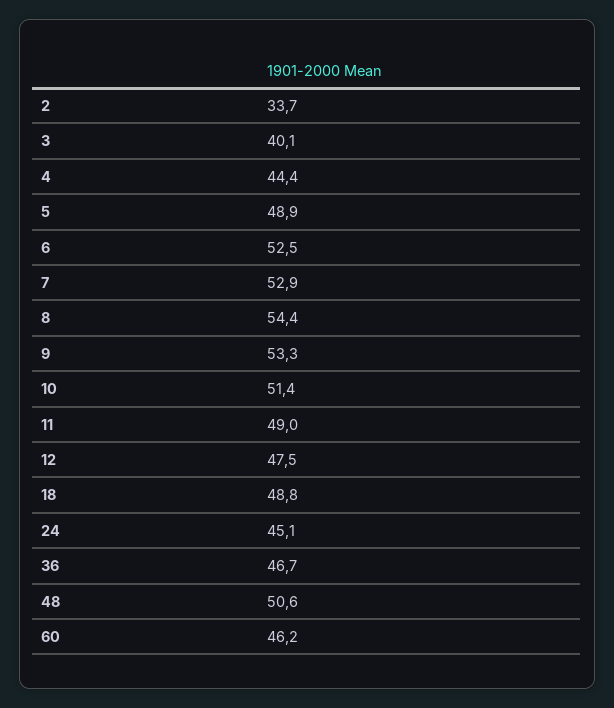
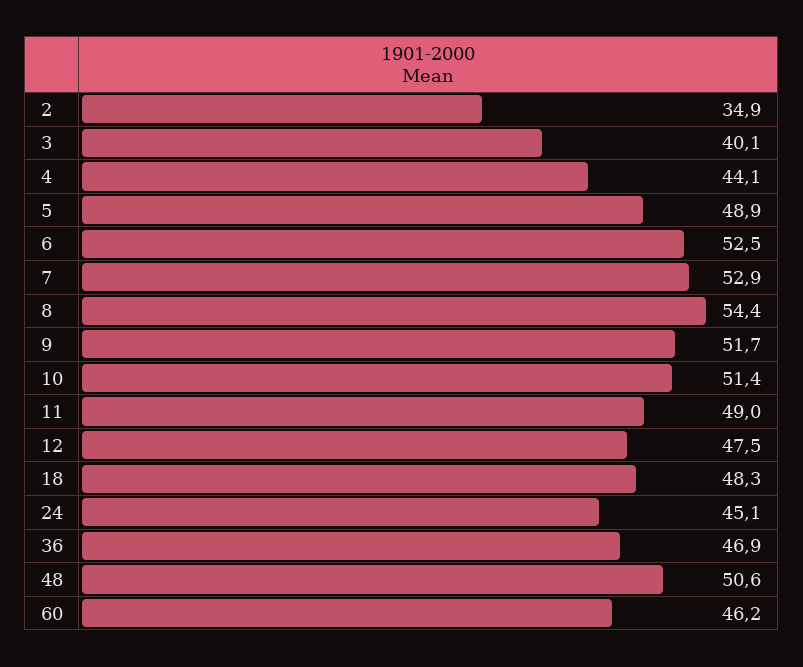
  {
-   "2": 33.7,
+   "2": 34.9,
    "3": 40.1,
-   "4": 44.4,
+   "4": 44.1,
    "5": 48.9,
    "6": 52.5,
    "7": 52.9,
    "8": 54.4,
-   "9": 53.3,
+   "9": 51.7,
    "10": 51.4,
    "11": 49,
    "12": 47.5,
-   "18": 48.8,
+   "18": 48.3,
    "24": 45.1,
-   "36": 46.7,
+   "36": 46.9,
    "48": 50.6,
    "60": 46.2
  }

